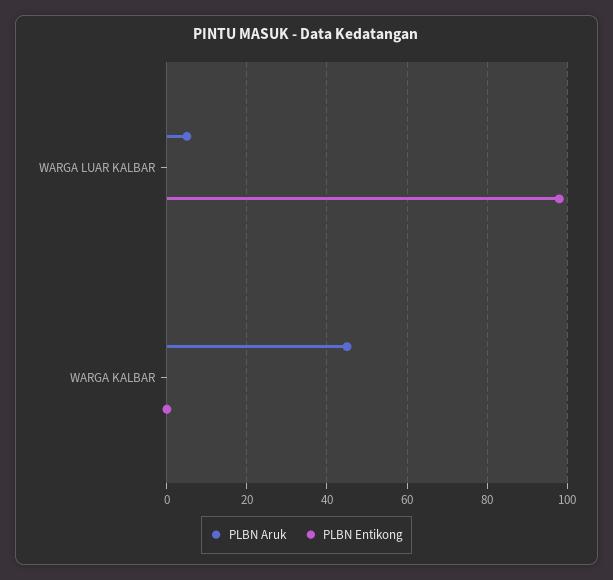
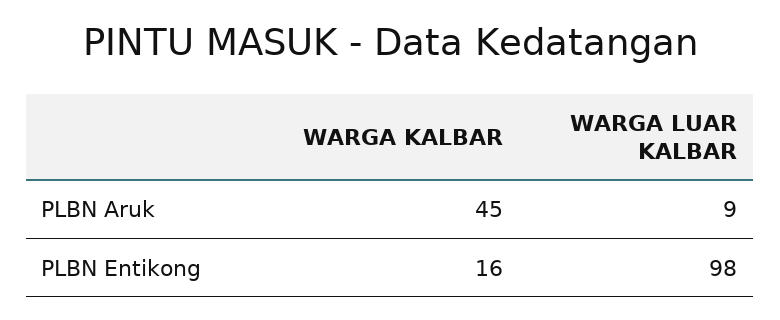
  {
    "PLBN Aruk": {
-     "WARGA LUAR KALBAR": 5,
+     "WARGA LUAR KALBAR": 9,
      "WARGA KALBAR": 45
    },
    "PLBN Entikong": {
      "WARGA LUAR KALBAR": 98,
-     "WARGA KALBAR": 0
+     "WARGA KALBAR": 16
    }
  }

